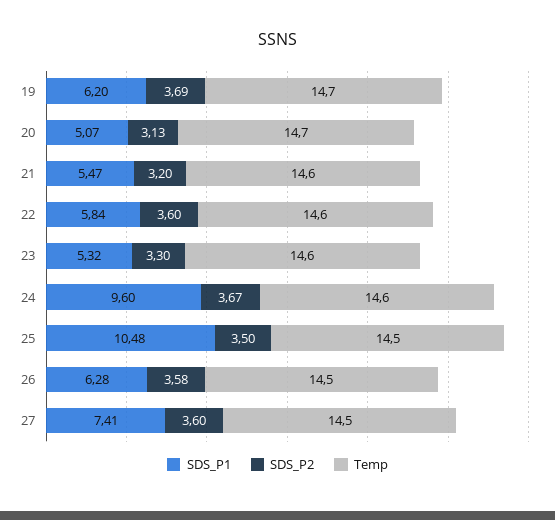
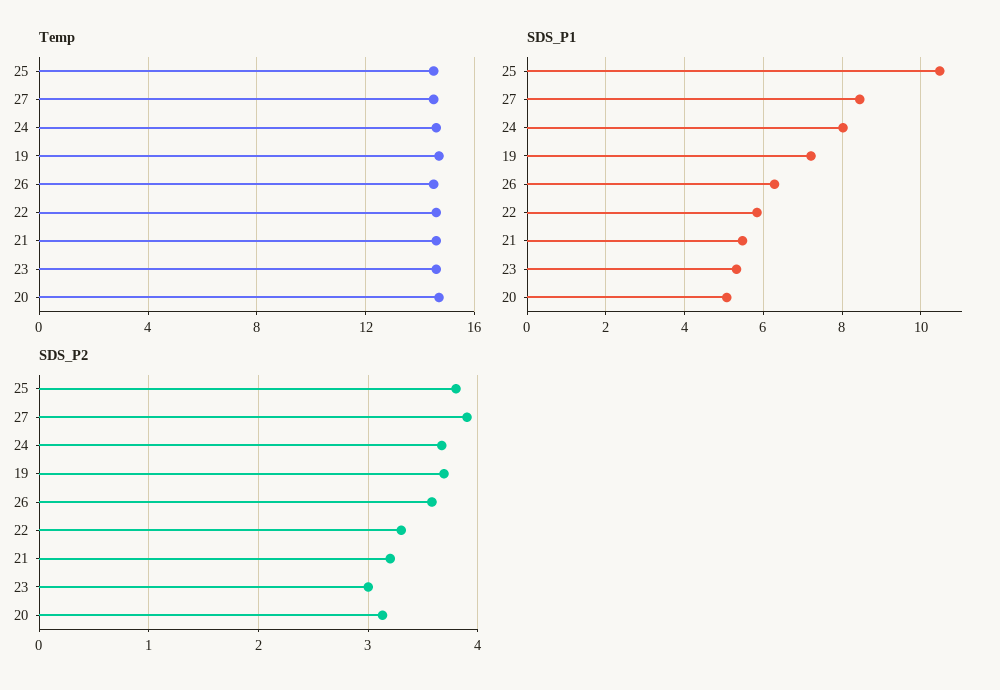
  {
    "SDS_P1": {
-     "19": 6.2,
+     "19": 7.2,
      "20": 5.07,
      "21": 5.47,
      "22": 5.84,
      "23": 5.32,
-     "24": 9.6,
+     "24": 8,
      "25": 10.48,
      "26": 6.28,
-     "27": 7.41
+     "27": 8.4
    },
    "SDS_P2": {
      "19": 3.69,
      "20": 3.13,
      "21": 3.2,
-     "22": 3.6,
+     "22": 3.3,
-     "23": 3.3,
+     "23": 3,
      "24": 3.67,
-     "25": 3.5,
+     "25": 3.8,
      "26": 3.58,
-     "27": 3.6
+     "27": 3.9
    },
    "Temp": {
      "19": 14.7,
      "20": 14.7,
      "21": 14.6,
      "22": 14.6,
      "23": 14.6,
      "24": 14.6,
      "25": 14.5,
      "26": 14.5,
      "27": 14.5
    }
  }

